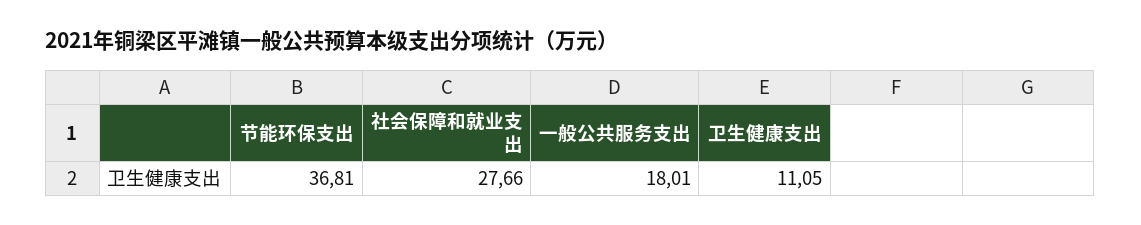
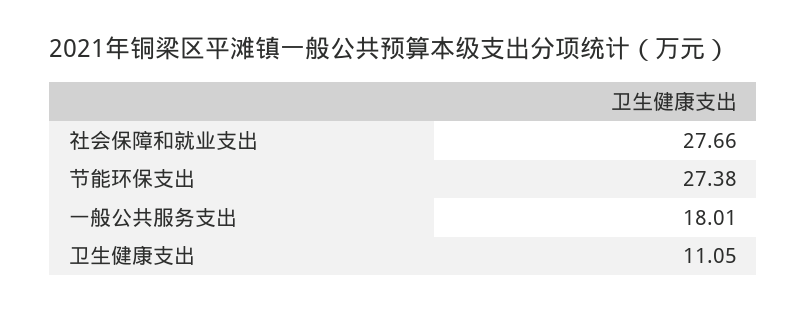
  {
-   "节能环保支出": 36.81,
+   "节能环保支出": 27.38,
    "社会保障和就业支出": 27.66,
    "一般公共服务支出": 18.01,
    "卫生健康支出": 11.05
  }

